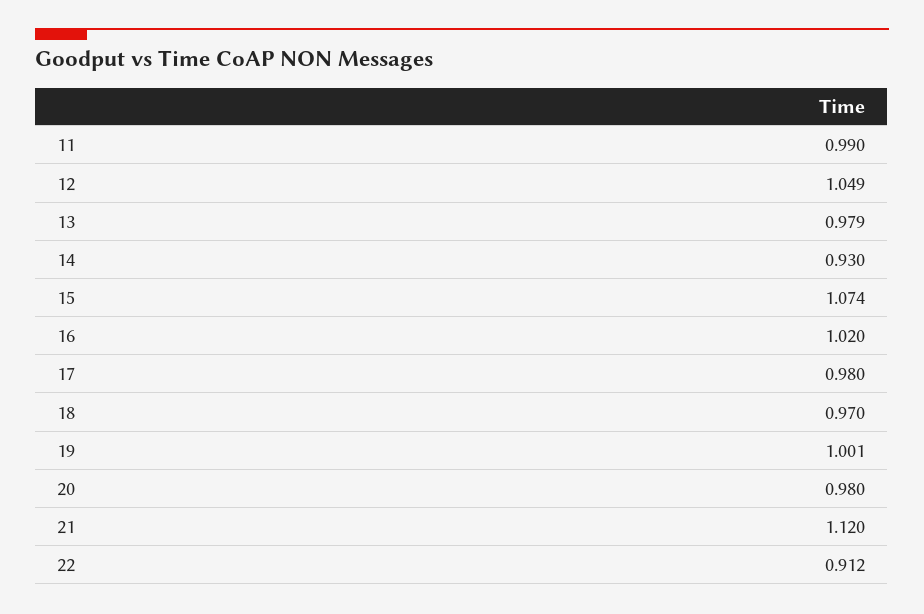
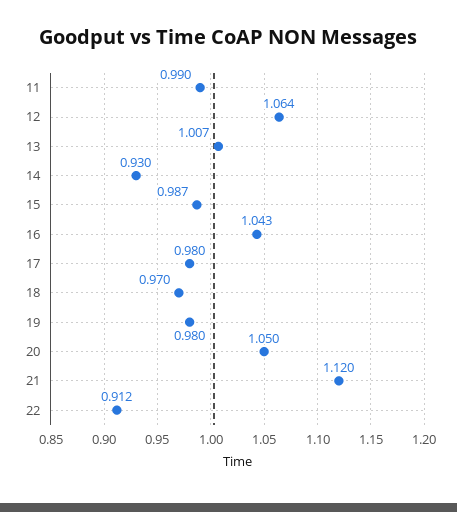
  {
    "11": 0.99,
-   "12": 1.049,
+   "12": 1.064,
-   "13": 0.979,
+   "13": 1.007,
    "14": 0.93,
-   "15": 1.074,
+   "15": 0.987,
-   "16": 1.02,
+   "16": 1.043,
    "17": 0.98,
    "18": 0.97,
-   "19": 1.001,
+   "19": 0.98,
-   "20": 0.98,
+   "20": 1.05,
    "21": 1.12,
    "22": 0.912
  }

